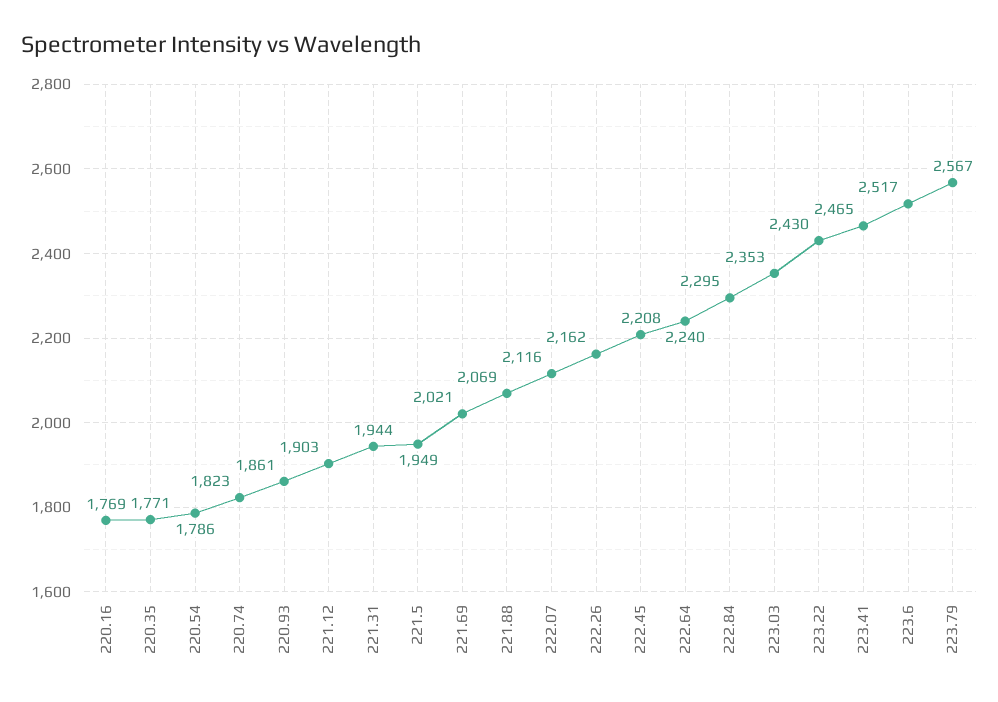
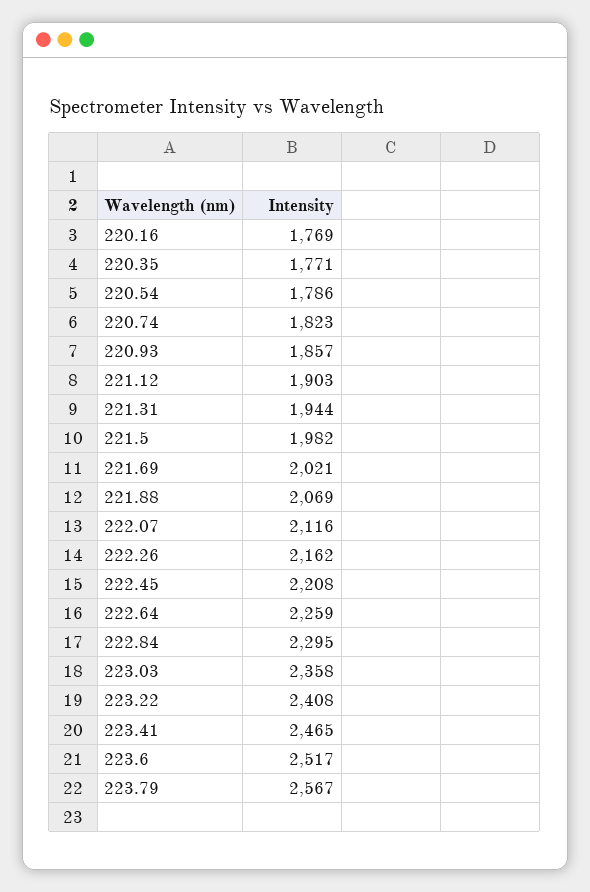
  {
    "220.16": 1769,
    "220.35": 1771,
    "220.54": 1786,
    "220.74": 1823,
-   "220.93": 1861,
+   "220.93": 1857,
    "221.12": 1903,
    "221.31": 1944,
-   "221.5": 1949,
+   "221.5": 1982,
    "221.69": 2021,
    "221.88": 2069,
    "222.07": 2116,
    "222.26": 2162,
    "222.45": 2208,
-   "222.64": 2240,
+   "222.64": 2259,
    "222.84": 2295,
-   "223.03": 2353,
+   "223.03": 2358,
-   "223.22": 2430,
+   "223.22": 2408,
    "223.41": 2465,
    "223.6": 2517,
    "223.79": 2567
  }

